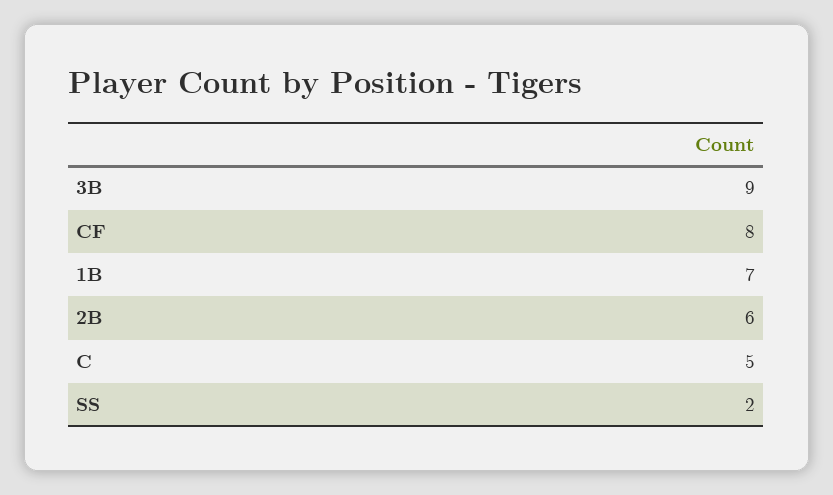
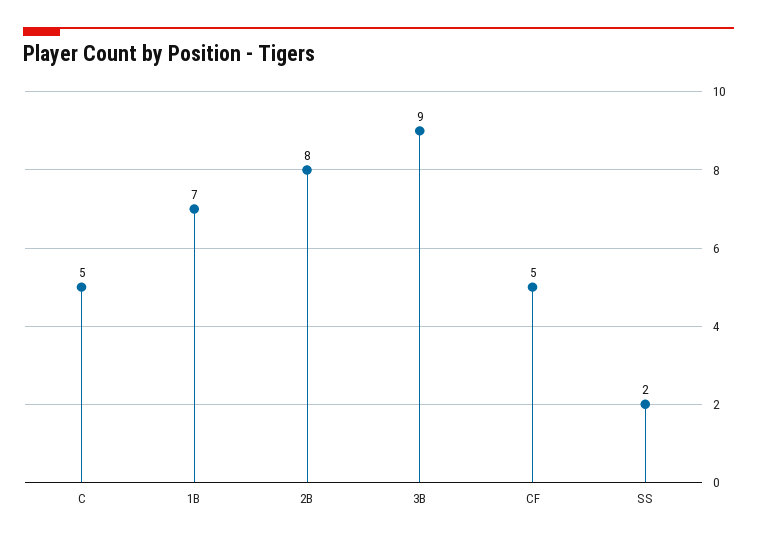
  {
    "3B": 9,
-   "CF": 8,
+   "CF": 5,
    "1B": 7,
-   "2B": 6,
+   "2B": 8,
    "C": 5,
    "SS": 2
  }

